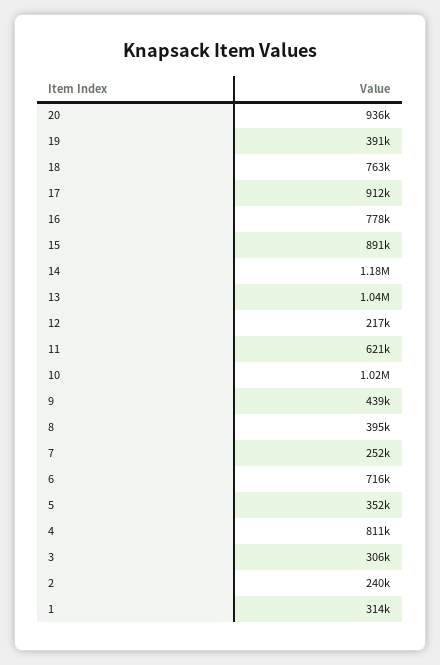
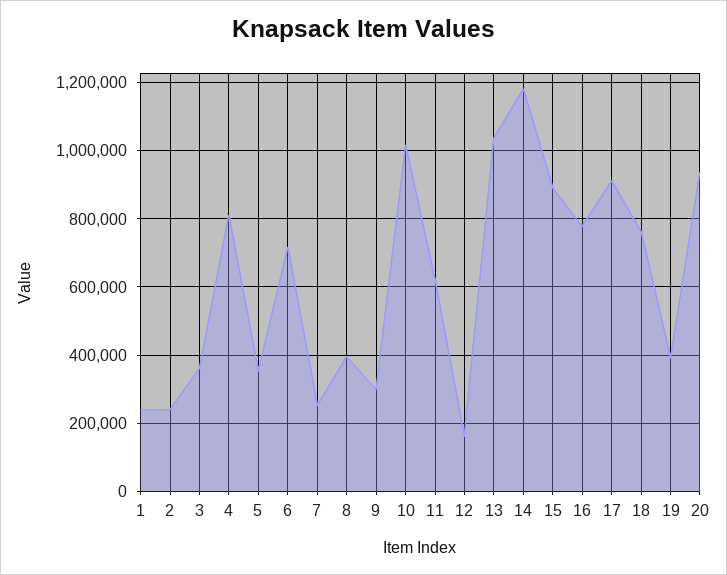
  {
    "20": 936000,
    "19": 391000,
    "18": 763000,
    "17": 912000,
    "16": 778000,
    "15": 891000,
    "14": 1180000,
    "13": 1040000,
-   "12": 217000,
+   "12": 160000,
    "11": 621000,
    "10": 1020000,
-   "9": 439000,
+   "9": 300000,
    "8": 395000,
    "7": 252000,
    "6": 716000,
    "5": 352000,
    "4": 811000,
-   "3": 306000,
+   "3": 360000,
    "2": 240000,
-   "1": 314000
+   "1": 240000
  }

